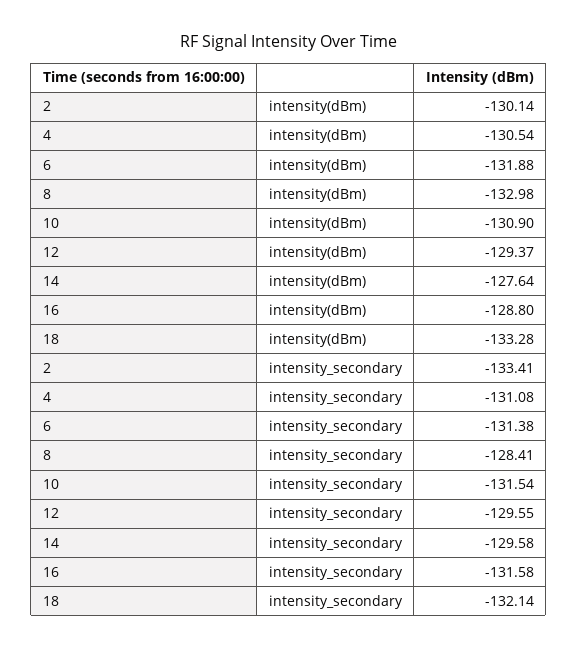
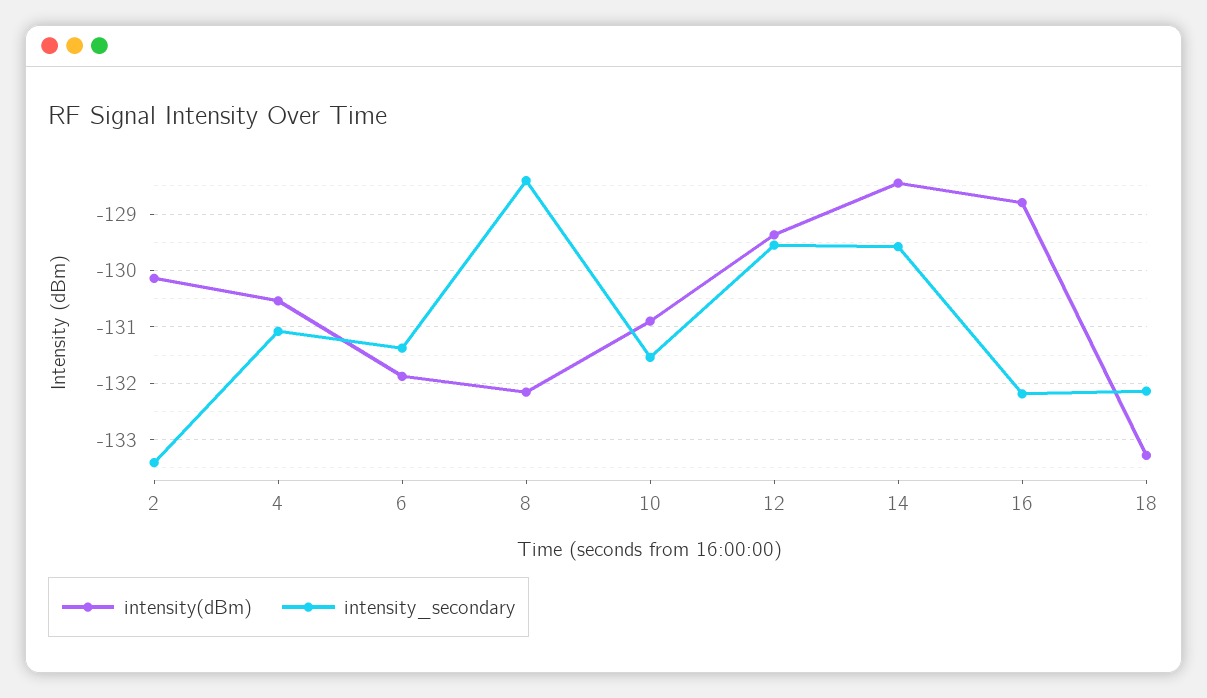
  {
    "intensity(dBm)": {
      "2": -130.14,
      "4": -130.54,
      "6": -131.88,
-     "8": -132.98,
+     "8": -132.2,
      "10": -130.9,
      "12": -129.37,
-     "14": -127.64,
+     "14": -128.4,
      "16": -128.8,
      "18": -133.28
    },
    "intensity_secondary": {
      "2": -133.41,
      "4": -131.08,
      "6": -131.38,
      "8": -128.41,
      "10": -131.54,
      "12": -129.55,
      "14": -129.58,
-     "16": -131.58,
+     "16": -132.2,
      "18": -132.14
    }
  }

